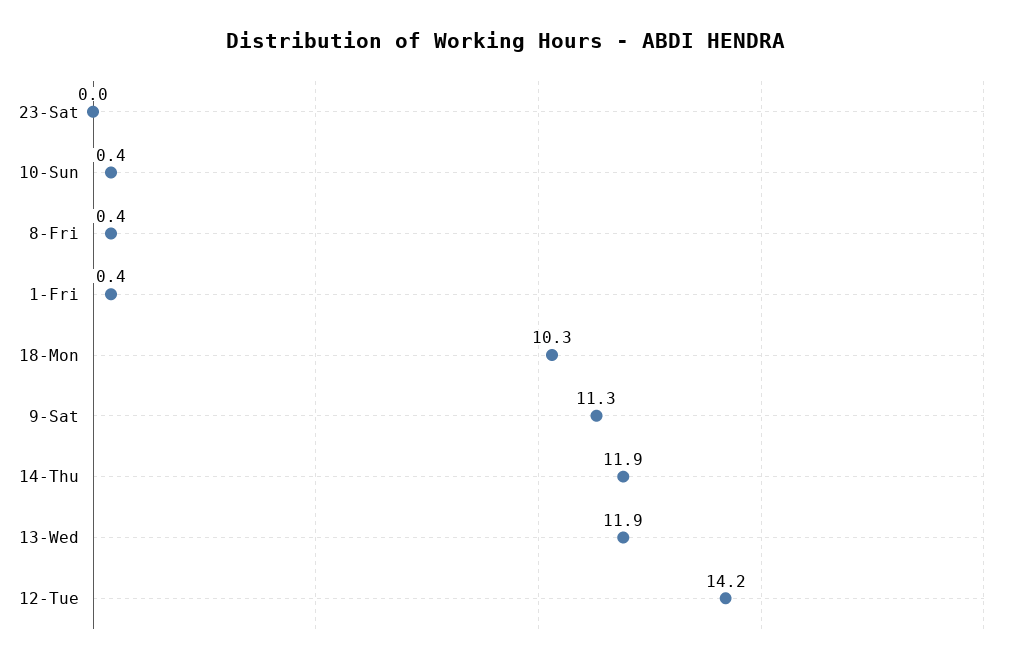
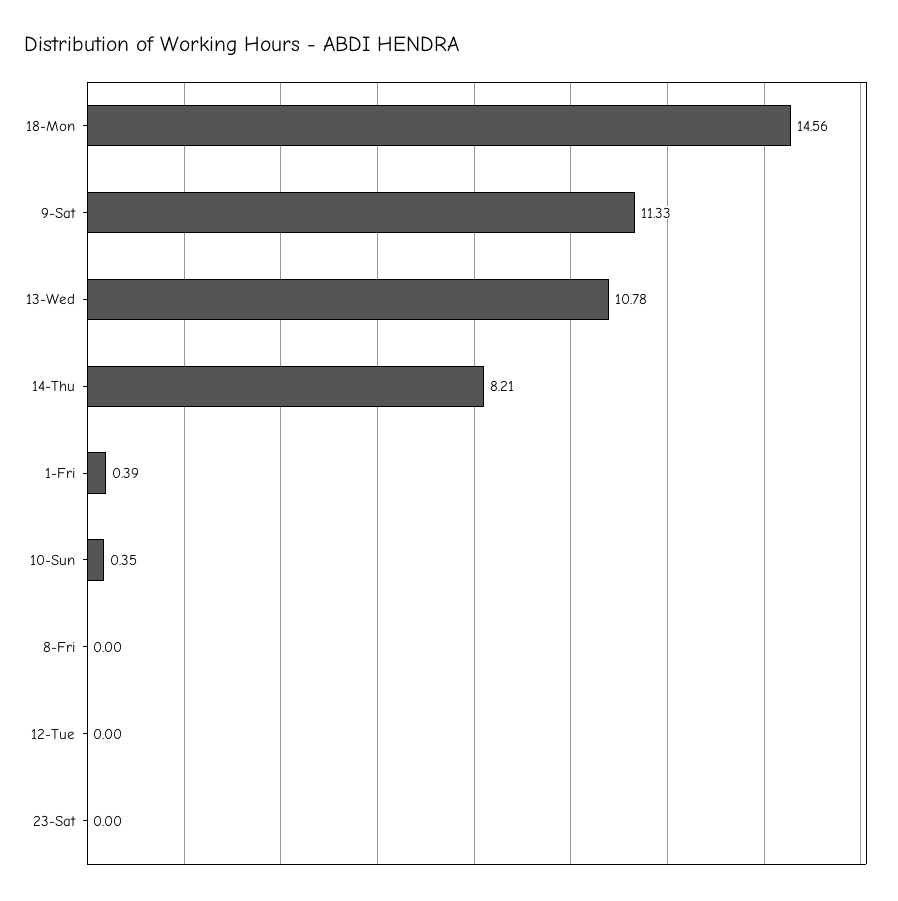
  {
    "23-Sat": 0,
    "10-Sun": 0.35,
-   "8-Fri": 0.4,
+   "8-Fri": 0,
    "1-Fri": 0.39,
-   "18-Mon": 10.3,
+   "18-Mon": 14.56,
    "9-Sat": 11.33,
-   "14-Thu": 11.9,
+   "14-Thu": 8.21,
-   "13-Wed": 11.9,
+   "13-Wed": 10.78,
-   "12-Tue": 14.2
+   "12-Tue": 0
  }

